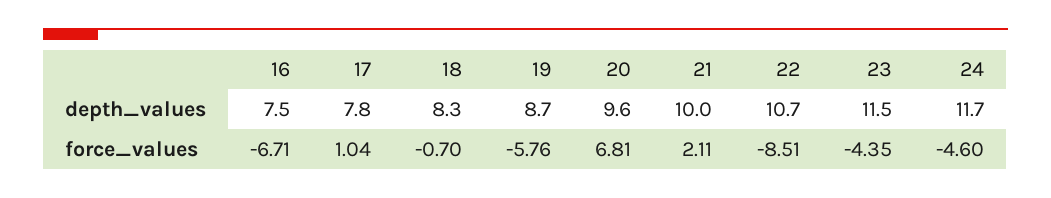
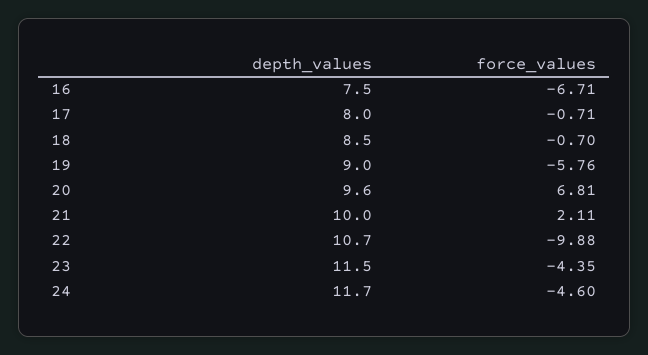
  {
    "16": {
      "depth_values": 7.5,
      "force_values": -6.71
    },
    "17": {
-     "depth_values": 7.8,
+     "depth_values": 8,
-     "force_values": 1.04
+     "force_values": -0.71
    },
    "18": {
-     "depth_values": 8.3,
+     "depth_values": 8.5,
      "force_values": -0.7
    },
    "19": {
-     "depth_values": 8.7,
+     "depth_values": 9,
      "force_values": -5.76
    },
    "20": {
      "depth_values": 9.6,
      "force_values": 6.81
    },
    "21": {
      "depth_values": 10,
      "force_values": 2.11
    },
    "22": {
      "depth_values": 10.7,
-     "force_values": -8.51
+     "force_values": -9.88
    },
    "23": {
      "depth_values": 11.5,
      "force_values": -4.35
    },
    "24": {
      "depth_values": 11.7,
      "force_values": -4.6
    }
  }

